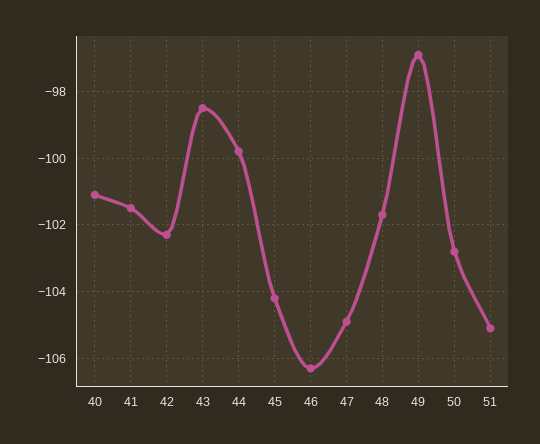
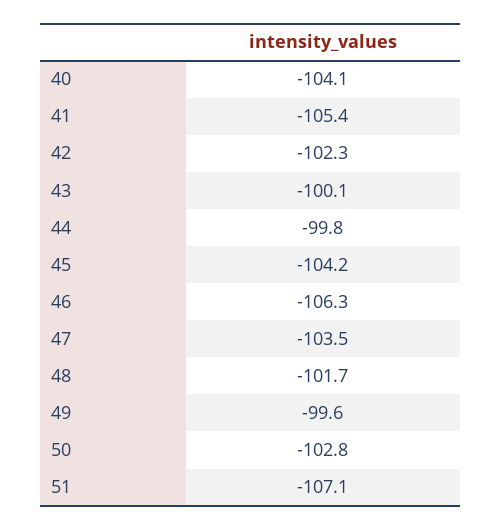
  {
-   "40": -101,
+   "40": -104.1,
-   "41": -101.5,
+   "41": -105.4,
    "42": -102.3,
-   "43": -98.5,
+   "43": -100.1,
    "44": -99.8,
    "45": -104.2,
    "46": -106.3,
-   "47": -105,
+   "47": -103.5,
    "48": -101.7,
-   "49": -97,
+   "49": -99.6,
    "50": -102.8,
-   "51": -105
+   "51": -107.1
  }

